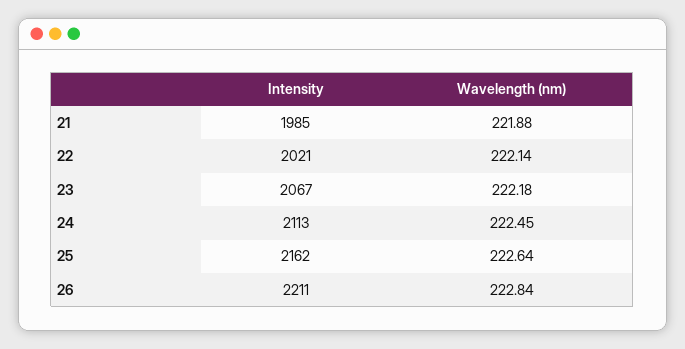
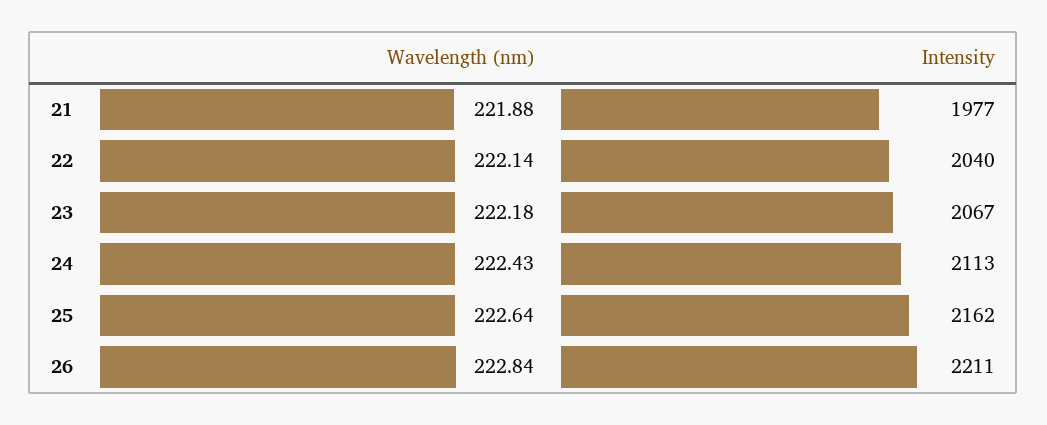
  {
    "Intensity": {
-     "21": 1985,
+     "21": 1977,
-     "22": 2021,
+     "22": 2040,
      "23": 2067,
      "24": 2113,
      "25": 2162,
      "26": 2211
    },
    "Wavelength (nm)": {
      "21": 221.88,
      "22": 222.14,
      "23": 222.18,
-     "24": 222.45,
+     "24": 222.43,
      "25": 222.64,
      "26": 222.84
    }
  }

